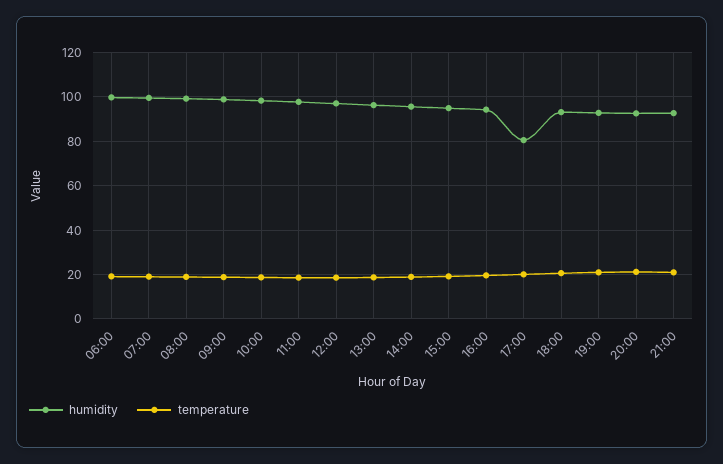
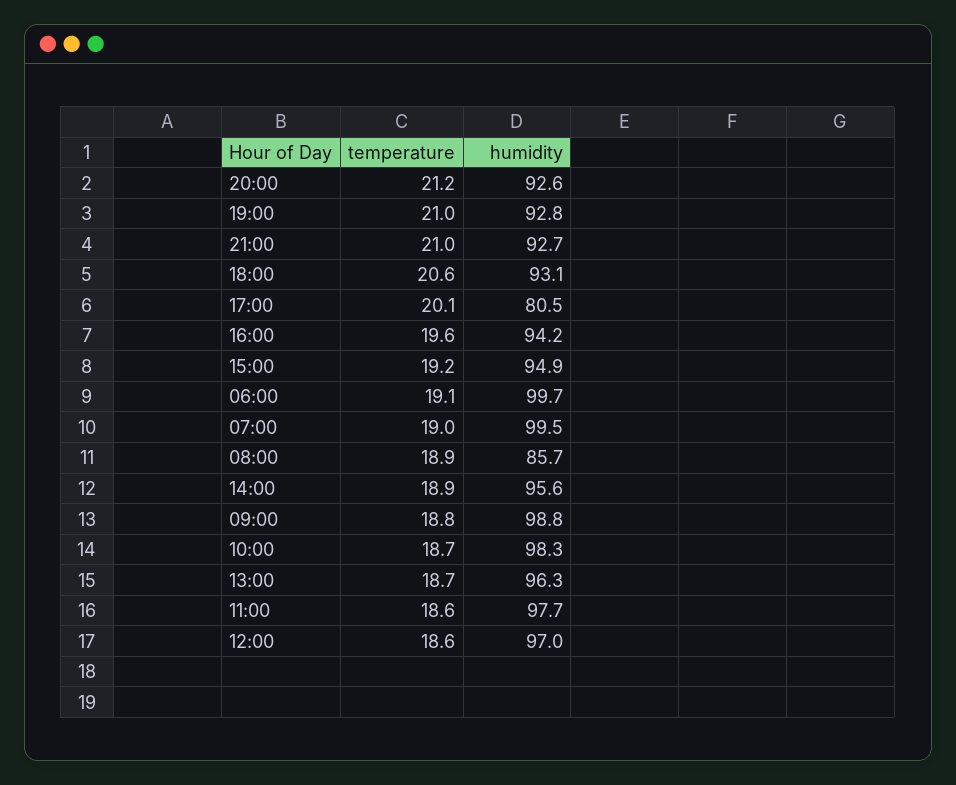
  {
    "humidity": {
      "06:00": 99.7,
      "07:00": 99.5,
-     "08:00": 100,
+     "08:00": 85.7,
      "09:00": 98.8,
      "10:00": 98.3,
      "11:00": 97.7,
      "12:00": 97,
      "13:00": 96.3,
      "14:00": 95.6,
      "15:00": 94.9,
      "16:00": 94.2,
      "17:00": 80.5,
      "18:00": 93.1,
      "19:00": 92.8,
      "20:00": 92.6,
      "21:00": 92.7
    },
    "temperature": {
      "06:00": 19.1,
      "07:00": 19,
      "08:00": 18.9,
      "09:00": 18.8,
      "10:00": 18.7,
      "11:00": 18.6,
      "12:00": 18.6,
      "13:00": 18.7,
      "14:00": 18.9,
      "15:00": 19.2,
      "16:00": 19.6,
      "17:00": 20.1,
      "18:00": 20.6,
      "19:00": 21,
      "20:00": 21.2,
      "21:00": 21
    }
  }

